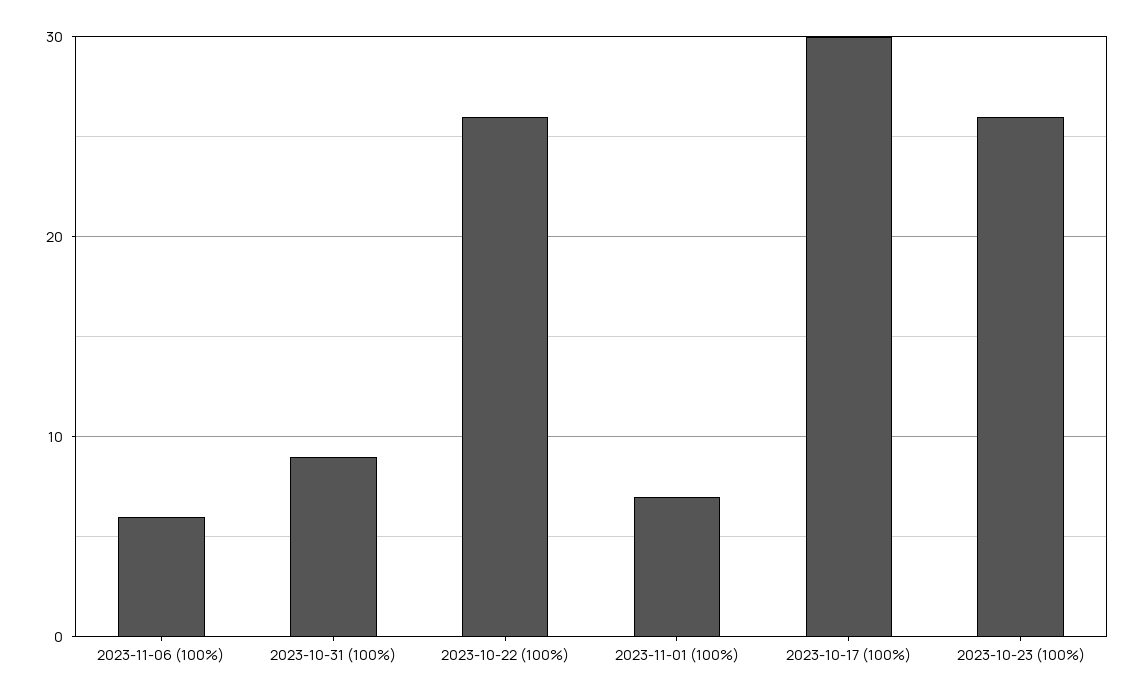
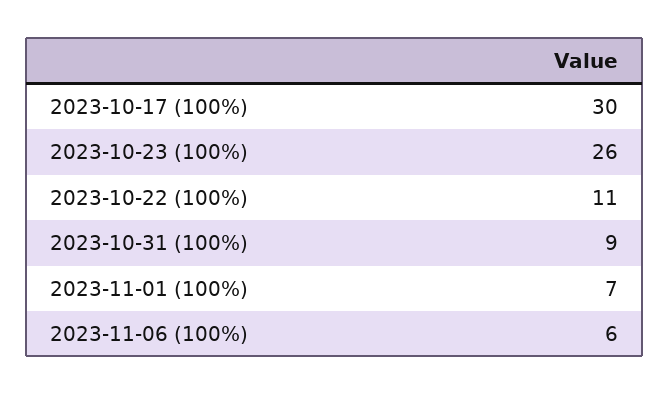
  {
    "2023-11-06 (100%)": 6,
    "2023-10-31 (100%)": 9,
-   "2023-10-22 (100%)": 26,
+   "2023-10-22 (100%)": 11,
    "2023-11-01 (100%)": 7,
    "2023-10-17 (100%)": 30,
    "2023-10-23 (100%)": 26
  }

